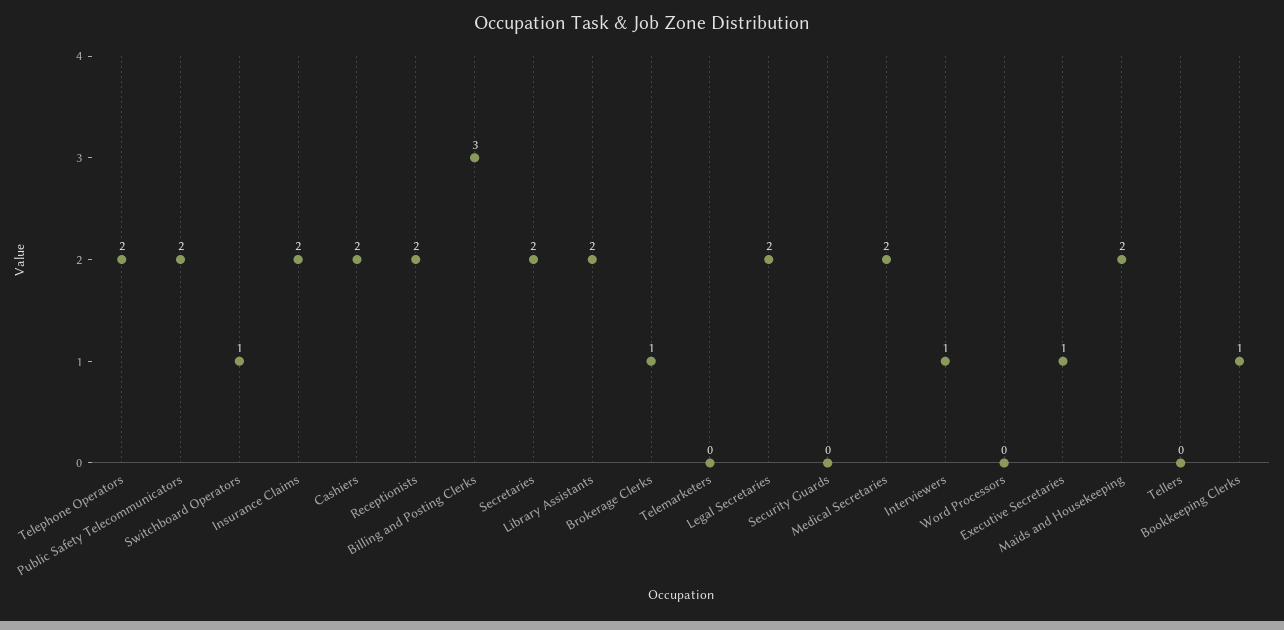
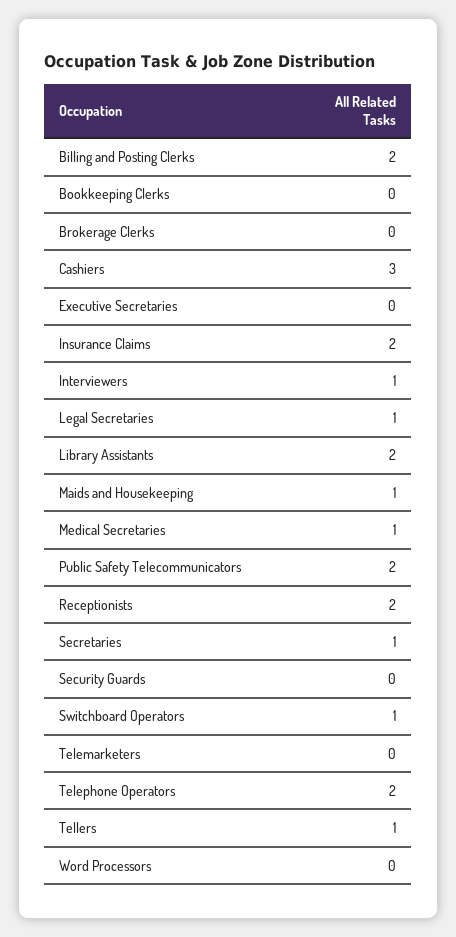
  {
    "Telephone Operators": 2,
    "Public Safety Telecommunicators": 2,
    "Switchboard Operators": 1,
    "Insurance Claims": 2,
-   "Cashiers": 2,
+   "Cashiers": 3,
    "Receptionists": 2,
-   "Billing and Posting Clerks": 3,
+   "Billing and Posting Clerks": 2,
-   "Secretaries": 2,
+   "Secretaries": 1,
    "Library Assistants": 2,
-   "Brokerage Clerks": 1,
+   "Brokerage Clerks": 0,
    "Telemarketers": 0,
-   "Legal Secretaries": 2,
+   "Legal Secretaries": 1,
    "Security Guards": 0,
-   "Medical Secretaries": 2,
+   "Medical Secretaries": 1,
    "Interviewers": 1,
    "Word Processors": 0,
-   "Executive Secretaries": 1,
+   "Executive Secretaries": 0,
-   "Maids and Housekeeping": 2,
+   "Maids and Housekeeping": 1,
-   "Tellers": 0,
+   "Tellers": 1,
-   "Bookkeeping Clerks": 1
+   "Bookkeeping Clerks": 0
  }

